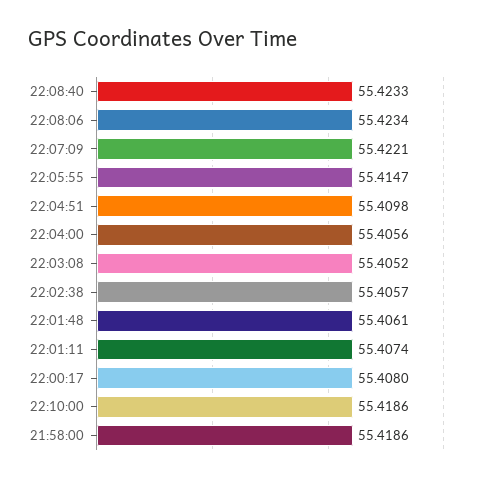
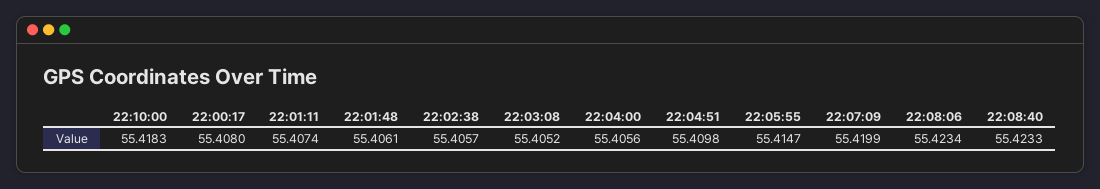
  {
    "22:08:40": 55.4233,
    "22:08:06": 55.4234,
-   "22:07:09": 55.4221,
+   "22:07:09": 55.4199,
    "22:05:55": 55.4147,
    "22:04:51": 55.4098,
    "22:04:00": 55.4056,
    "22:03:08": 55.4052,
    "22:02:38": 55.4057,
    "22:01:48": 55.4061,
    "22:01:11": 55.4074,
    "22:00:17": 55.408,
-   "22:10:00": 55.4186,
+   "22:10:00": 55.4183
-   "21:58:00": 55.4186
  }

